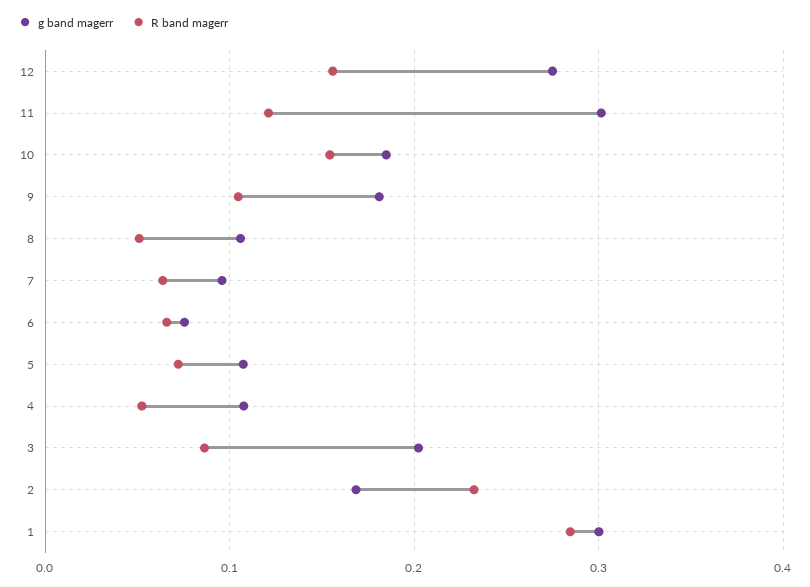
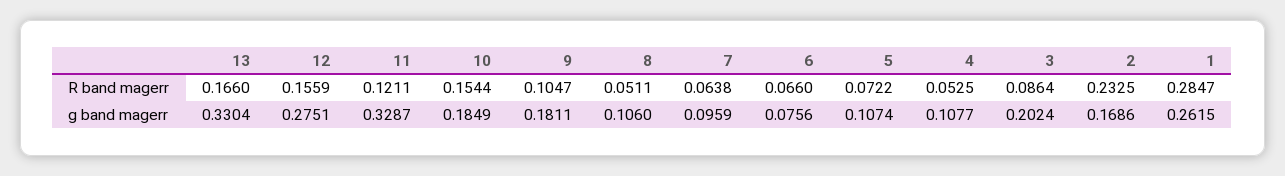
  {
    "g band magerr": {
      "12": 0.2751,
-     "11": 0.3,
+     "11": 0.3287,
      "10": 0.1849,
      "9": 0.1811,
      "8": 0.106,
      "7": 0.0959,
      "6": 0.0756,
      "5": 0.1074,
      "4": 0.1077,
      "3": 0.2024,
      "2": 0.1686,
-     "1": 0.3
+     "1": 0.2615,
+     "13": 0.3304
    },
    "R band magerr": {
      "12": 0.1559,
      "11": 0.1211,
      "10": 0.1544,
      "9": 0.1047,
      "8": 0.0511,
      "7": 0.0638,
      "6": 0.066,
      "5": 0.0722,
      "4": 0.0525,
      "3": 0.0864,
      "2": 0.2325,
-     "1": 0.2847
+     "1": 0.2847,
+     "13": 0.166
    }
  }

